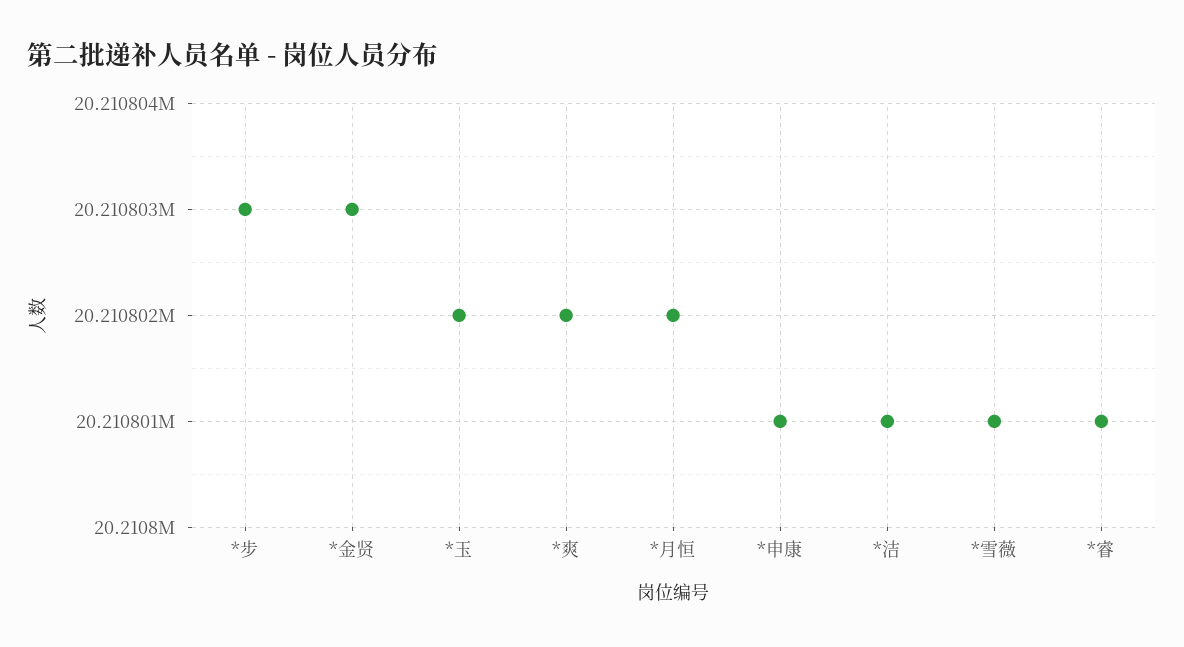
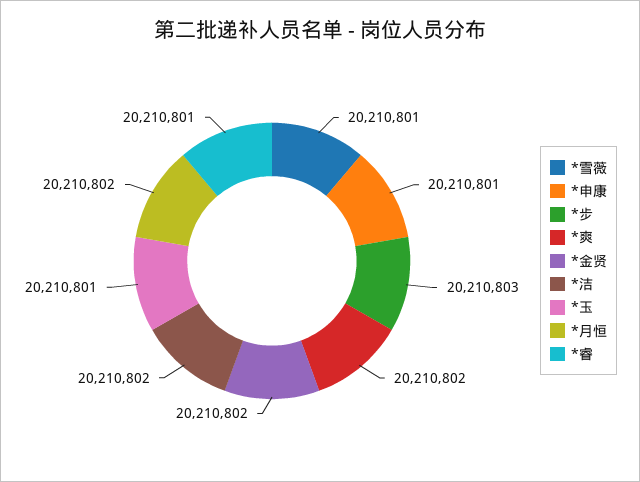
  {
    "*步": 20210803,
-   "*金贤": 20210803,
+   "*金贤": 20210802,
-   "*玉": 20210802,
+   "*玉": 20210801,
    "*爽": 20210802,
    "*月恒": 20210802,
    "*申康": 20210801,
-   "*洁": 20210801,
+   "*洁": 20210802,
    "*雪薇": 20210801,
    "*睿": 20210801
  }

